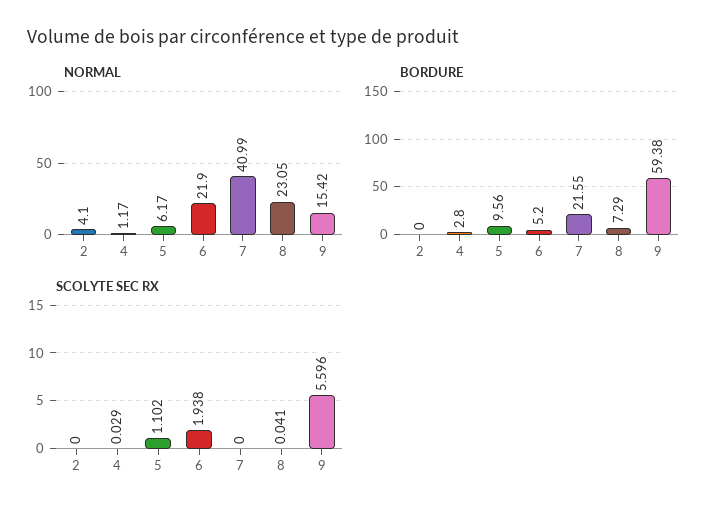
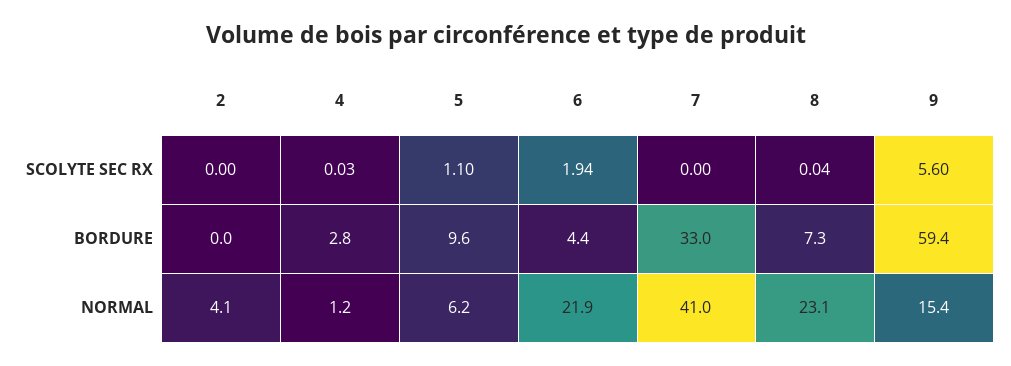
  {
    "NORMAL": {
      "2": 4.1,
      "4": 1.17,
      "5": 6.17,
      "6": 21.9,
      "7": 40.99,
      "8": 23.05,
      "9": 15.42
    },
    "BORDURE": {
      "2": 0,
      "4": 2.8,
      "5": 9.56,
-     "6": 5.2,
+     "6": 4.4,
-     "7": 21.55,
+     "7": 33,
      "8": 7.29,
      "9": 59.38
    },
    "SCOLYTE SEC RX": {
      "2": 0,
      "4": 0.029,
      "5": 1.102,
      "6": 1.938,
      "7": 0,
      "8": 0.041,
      "9": 5.596
    }
  }

